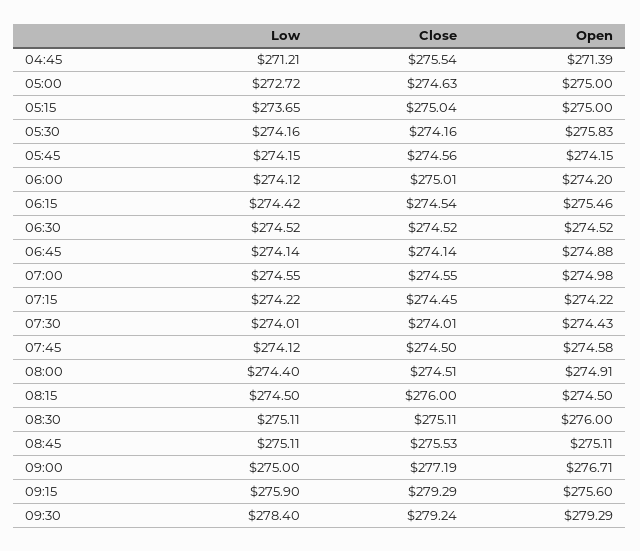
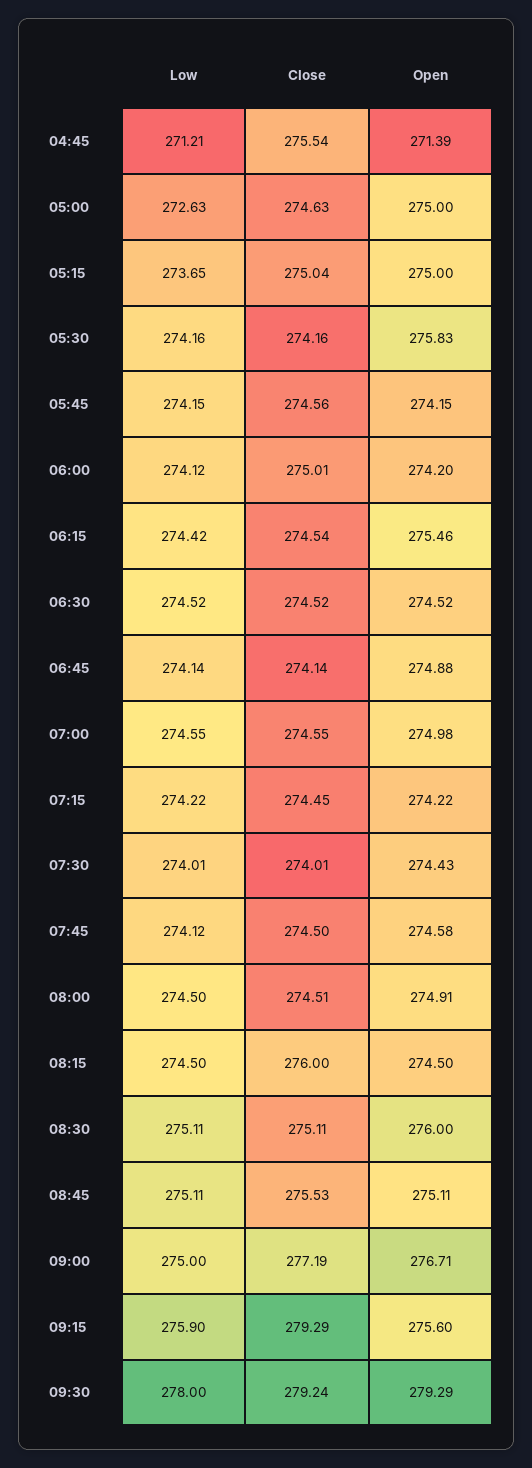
  {
    "Low": {
      "04:45": 271.21,
-     "05:00": 272.72,
+     "05:00": 272.63,
      "05:15": 273.65,
      "05:30": 274.16,
      "05:45": 274.15,
      "06:00": 274.12,
      "06:15": 274.42,
      "06:30": 274.52,
      "06:45": 274.14,
      "07:00": 274.55,
      "07:15": 274.22,
      "07:30": 274.01,
      "07:45": 274.12,
-     "08:00": 274.4,
+     "08:00": 274.5,
      "08:15": 274.5,
      "08:30": 275.11,
      "08:45": 275.11,
      "09:00": 275,
      "09:15": 275.9,
-     "09:30": 278.4
+     "09:30": 278
    },
    "Close": {
      "04:45": 275.54,
      "05:00": 274.63,
      "05:15": 275.04,
      "05:30": 274.16,
      "05:45": 274.56,
      "06:00": 275.01,
      "06:15": 274.54,
      "06:30": 274.52,
      "06:45": 274.14,
      "07:00": 274.55,
      "07:15": 274.45,
      "07:30": 274.01,
      "07:45": 274.5,
      "08:00": 274.51,
      "08:15": 276,
      "08:30": 275.11,
      "08:45": 275.53,
      "09:00": 277.19,
      "09:15": 279.29,
      "09:30": 279.24
    },
    "Open": {
      "04:45": 271.39,
      "05:00": 275,
      "05:15": 275,
      "05:30": 275.83,
      "05:45": 274.15,
      "06:00": 274.2,
      "06:15": 275.46,
      "06:30": 274.52,
      "06:45": 274.88,
      "07:00": 274.98,
      "07:15": 274.22,
      "07:30": 274.43,
      "07:45": 274.58,
      "08:00": 274.91,
      "08:15": 274.5,
      "08:30": 276,
      "08:45": 275.11,
      "09:00": 276.71,
      "09:15": 275.6,
      "09:30": 279.29
    }
  }

